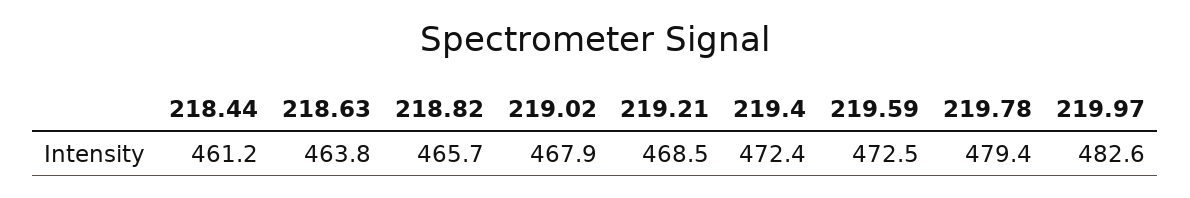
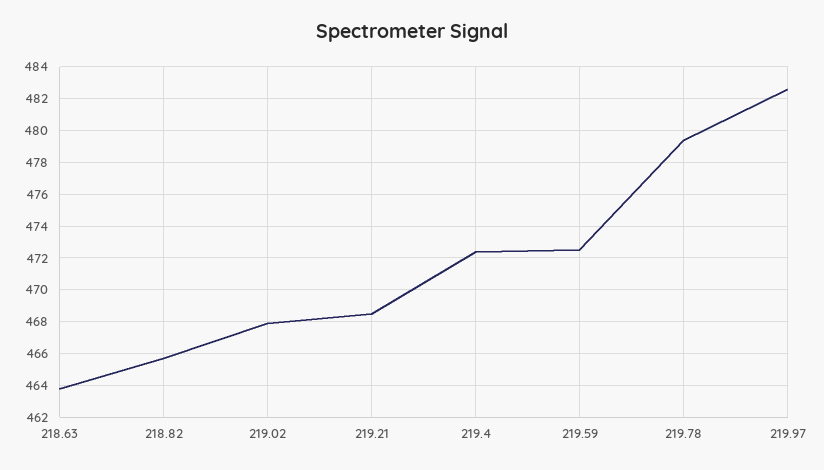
  {
-   "218.44": 461.2,
    "218.63": 463.8,
    "218.82": 465.7,
    "219.02": 467.9,
    "219.21": 468.5,
    "219.4": 472.4,
    "219.59": 472.5,
    "219.78": 479.4,
    "219.97": 482.6
  }

